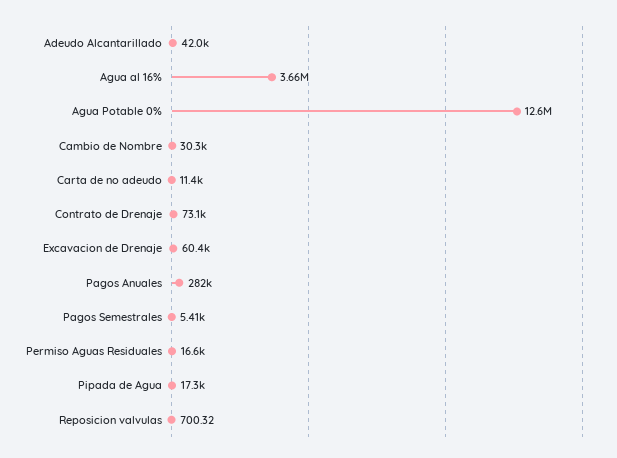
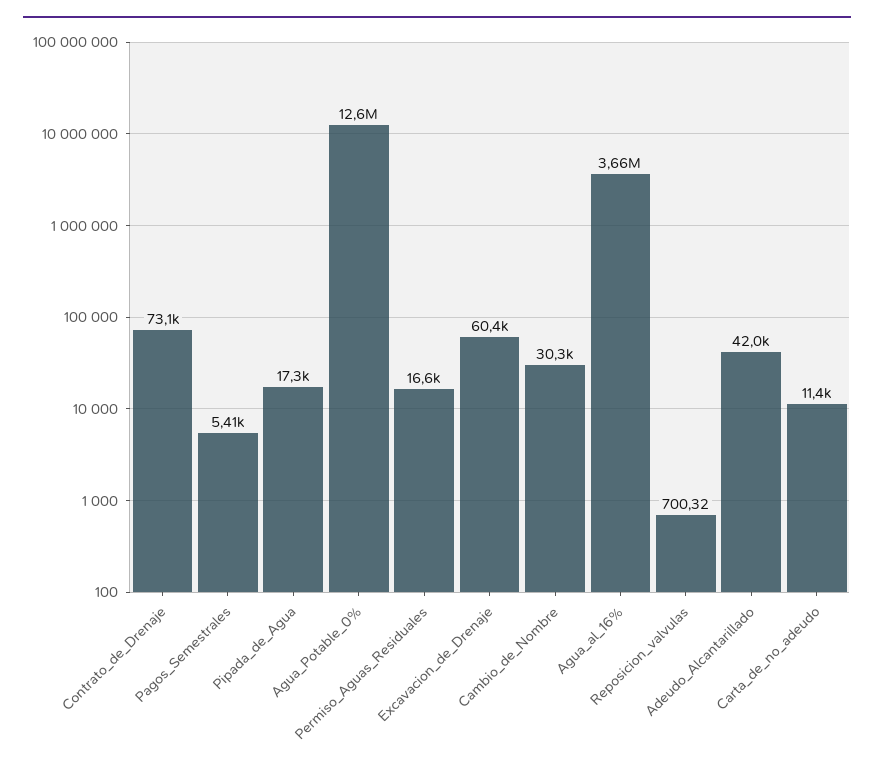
  {
    "Adeudo Alcantarillado": 42000,
    "Agua al 16%": 3660000,
    "Agua Potable 0%": 12600000,
    "Cambio de Nombre": 30300,
    "Carta de no adeudo": 11400,
    "Contrato de Drenaje": 73100,
    "Excavacion de Drenaje": 60400,
-   "Pagos Anuales": 282000,
    "Pagos Semestrales": 5410,
    "Permiso Aguas Residuales": 16600,
    "Pipada de Agua": 17300,
    "Reposicion valvulas": 700.32
  }

